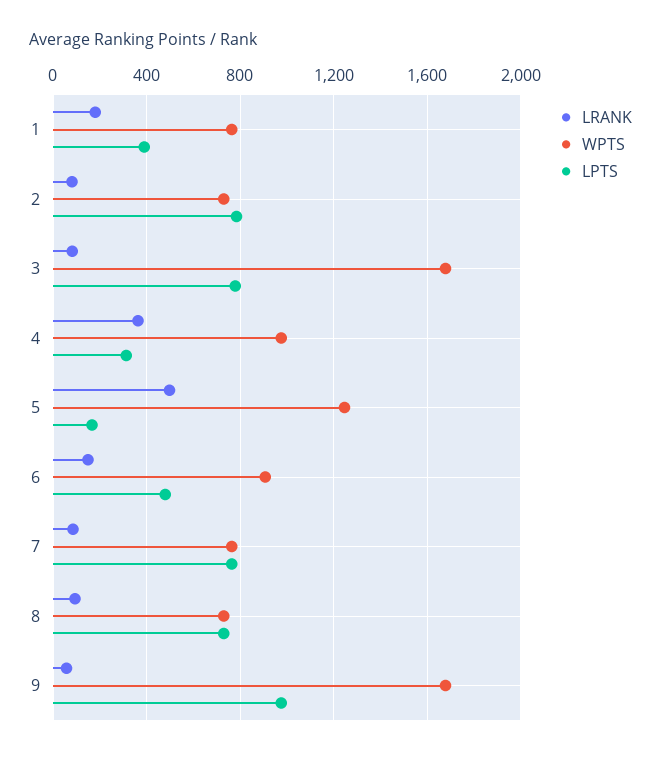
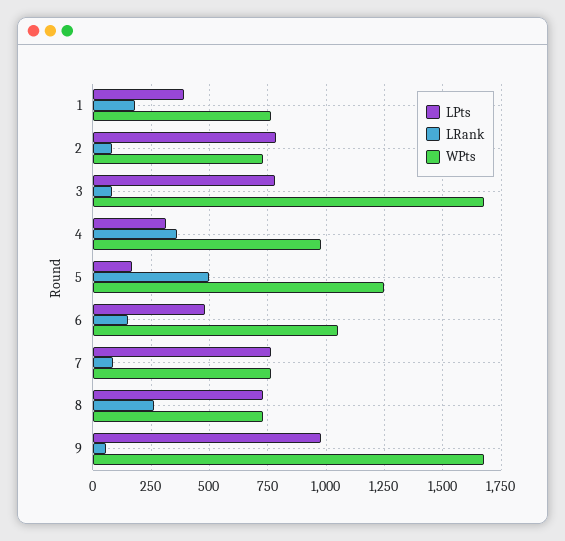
  {
    "LRANK": {
      "1": 200,
      "2": 100,
      "3": 100,
      "4": 350,
      "5": 500,
      "6": 150,
      "7": 100,
-     "8": 100,
+     "8": 250,
      "9": 50
    },
    "WPTS": {
      "1": 750,
      "2": 750,
      "3": 1700,
      "4": 1000,
      "5": 1250,
-     "6": 900,
+     "6": 1050,
      "7": 750,
      "8": 750,
      "9": 1700
    },
    "LPTS": {
      "1": 400,
      "2": 800,
      "3": 800,
      "4": 300,
      "5": 150,
      "6": 500,
      "7": 750,
      "8": 750,
      "9": 1000
    }
  }

